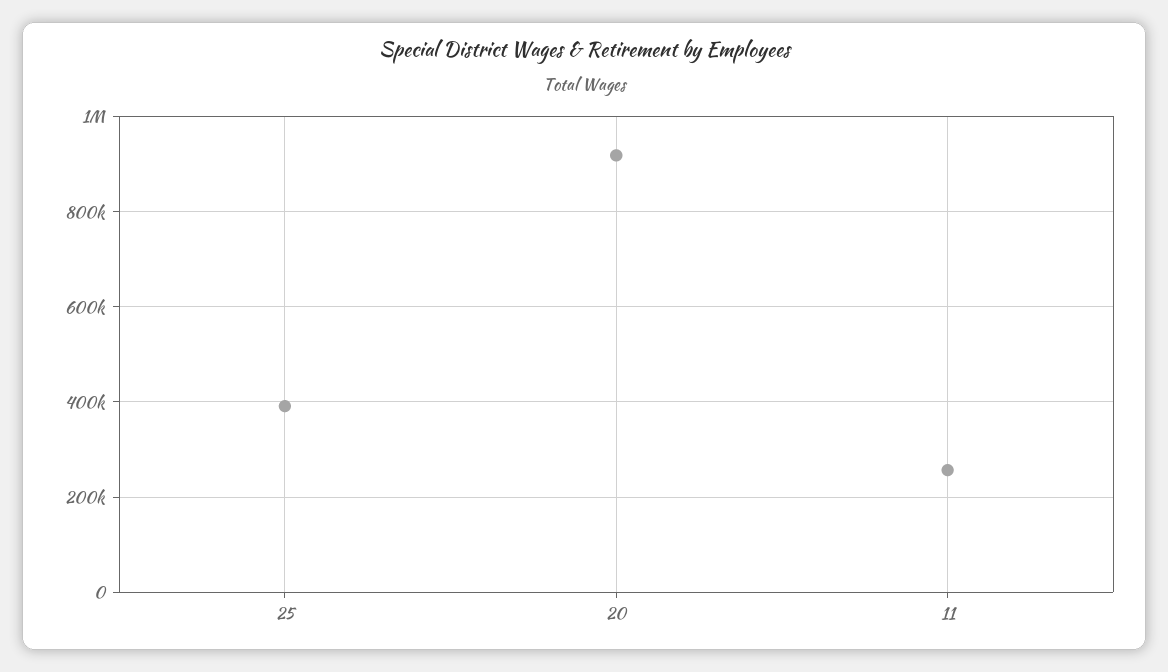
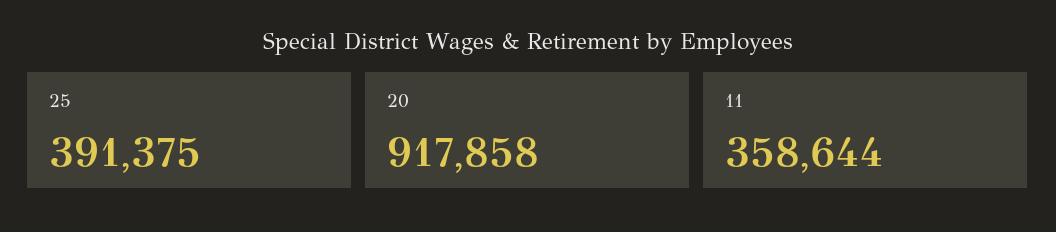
  {
    "25": 391375,
    "20": 917858,
-   "11": 260000
+   "11": 358644
  }

